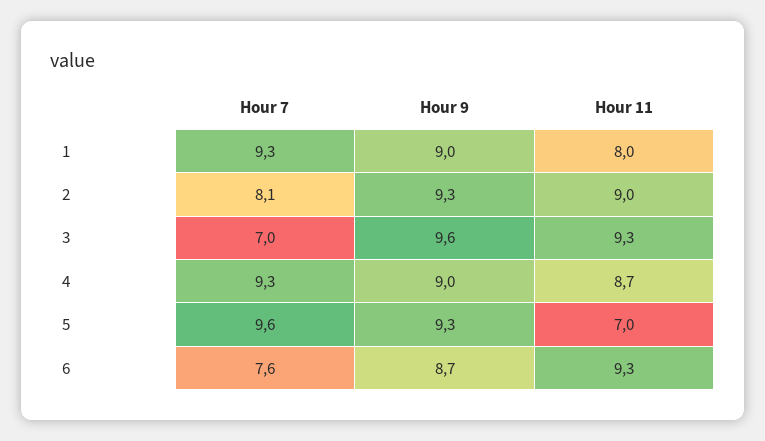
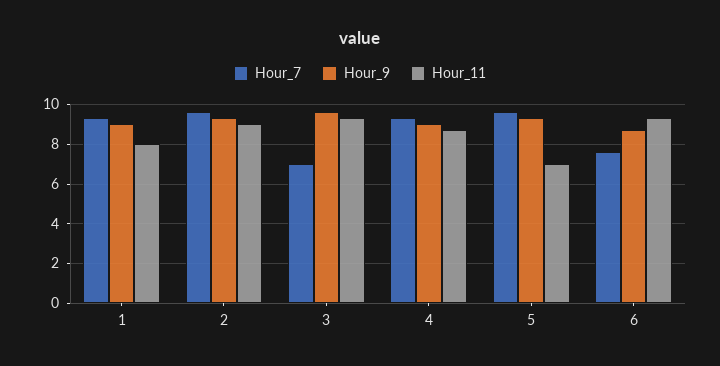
  {
    "Hour 7": {
      "1": 9.3,
-     "2": 8.1,
+     "2": 9.5,
      "3": 7,
      "4": 9.3,
      "5": 9.6,
      "6": 7.6
    },
    "Hour 9": {
      "1": 9,
      "2": 9.3,
      "3": 9.6,
      "4": 9,
      "5": 9.3,
      "6": 8.7
    },
    "Hour 11": {
      "1": 8,
      "2": 9,
      "3": 9.3,
      "4": 8.7,
      "5": 7,
      "6": 9.3
    }
  }

